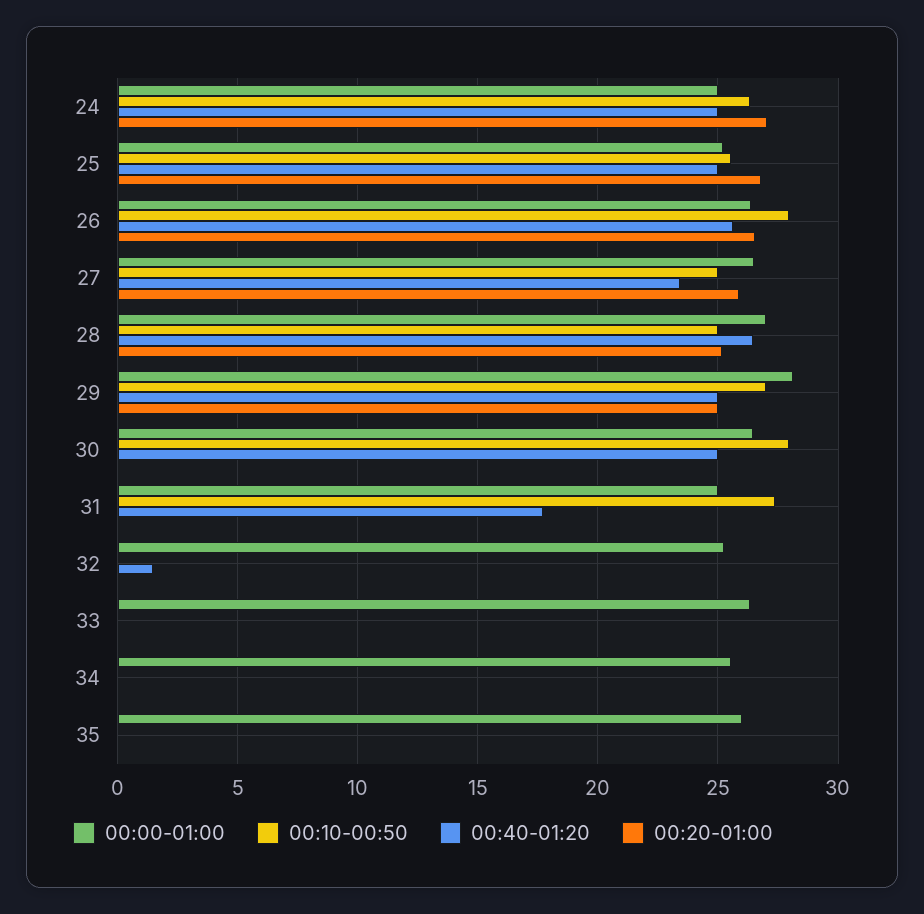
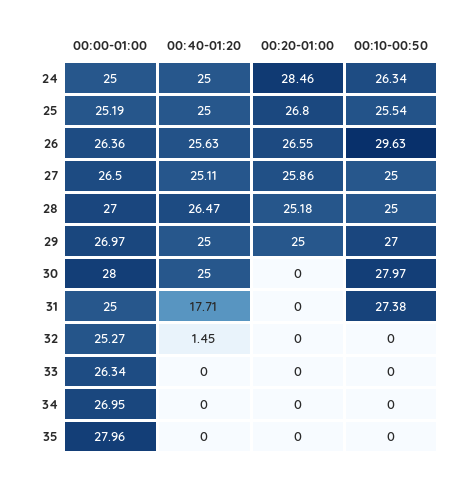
  {
    "00:00-01:00": {
      "24": 25,
      "25": 25.19,
      "26": 26.36,
      "27": 26.5,
      "28": 27,
-     "29": 28,
+     "29": 26.97,
-     "30": 26.5,
+     "30": 28,
      "31": 25,
      "32": 25.27,
      "33": 26.34,
-     "34": 25.5,
+     "34": 26.95,
-     "35": 26
+     "35": 27.96
    },
    "00:10-00:50": {
      "24": 26.34,
      "25": 25.54,
-     "26": 28,
+     "26": 29.63,
      "27": 25,
      "28": 25,
      "29": 27,
      "30": 27.97,
      "31": 27.38,
      "32": 0,
      "33": 0,
      "34": 0,
      "35": 0
    },
    "00:40-01:20": {
      "24": 25,
      "25": 25,
      "26": 25.63,
-     "27": 23.5,
+     "27": 25.11,
      "28": 26.47,
      "29": 25,
      "30": 25,
      "31": 17.71,
      "32": 1.45,
      "33": 0,
      "34": 0,
      "35": 0
    },
    "00:20-01:00": {
-     "24": 27,
+     "24": 28.46,
      "25": 26.8,
      "26": 26.55,
      "27": 25.86,
      "28": 25.18,
      "29": 25,
      "30": 0,
      "31": 0,
      "32": 0,
      "33": 0,
      "34": 0,
      "35": 0
    }
  }

